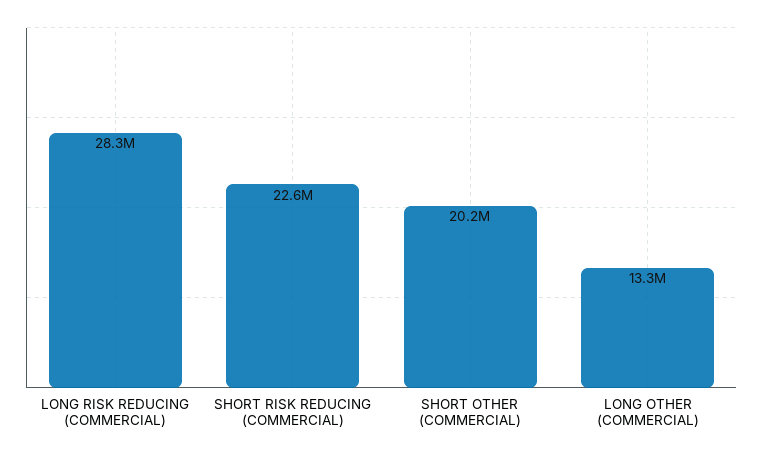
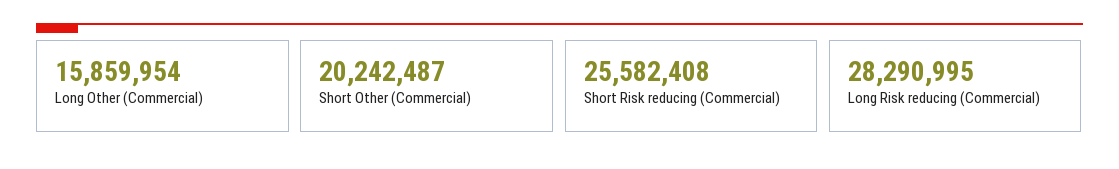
  {
    "LONG RISK REDUCING (COMMERCIAL)": 28290995,
-   "SHORT RISK REDUCING (COMMERCIAL)": 22600000,
+   "SHORT RISK REDUCING (COMMERCIAL)": 25582408,
    "SHORT OTHER (COMMERCIAL)": 20242487,
-   "LONG OTHER (COMMERCIAL)": 13300000
+   "LONG OTHER (COMMERCIAL)": 15859954
  }

